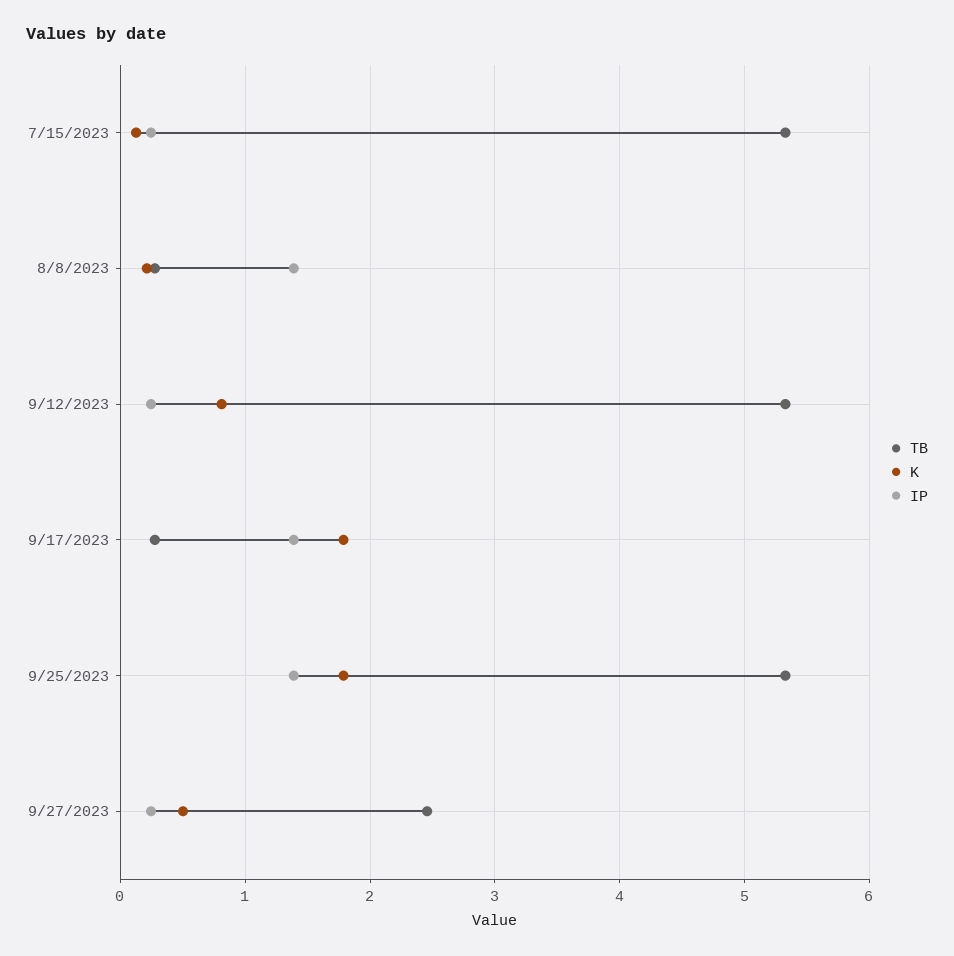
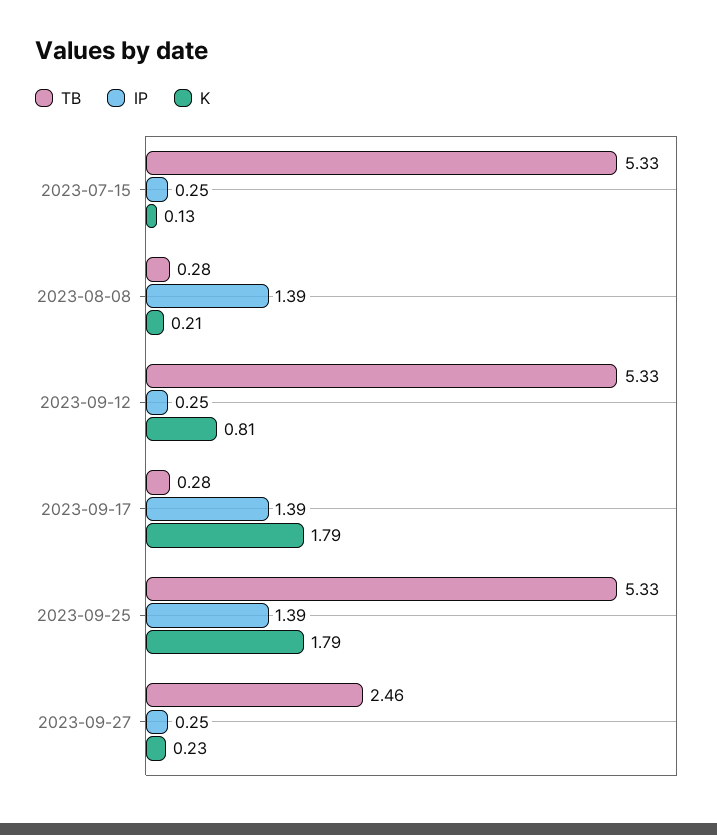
  {
    "TB": {
      "7/15/2023": 5.33,
      "8/8/2023": 0.28,
      "9/12/2023": 5.33,
      "9/17/2023": 0.28,
      "9/25/2023": 5.33,
      "9/27/2023": 2.46
    },
    "K": {
      "7/15/2023": 0.13,
      "8/8/2023": 0.21,
      "9/12/2023": 0.81,
      "9/17/2023": 1.79,
      "9/25/2023": 1.79,
-     "9/27/2023": 0.5
+     "9/27/2023": 0.23
    },
    "IP": {
      "7/15/2023": 0.25,
      "8/8/2023": 1.39,
      "9/12/2023": 0.25,
      "9/17/2023": 1.39,
      "9/25/2023": 1.39,
      "9/27/2023": 0.25
    }
  }

